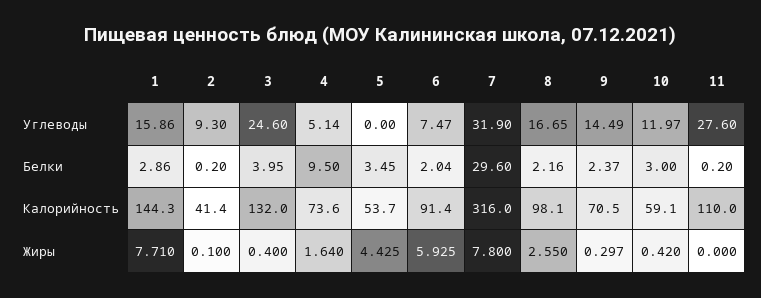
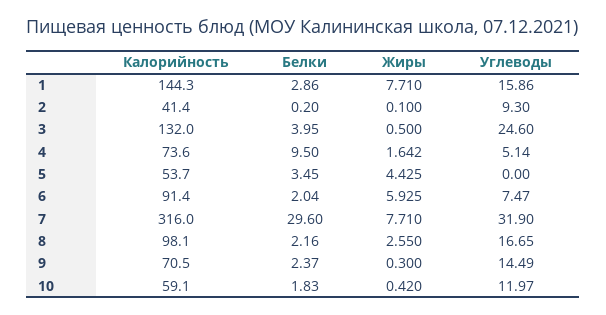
  {
    "1": {
      "Углеводы": 15.86,
      "Белки": 2.86,
      "Калорийность": 144.3,
      "Жиры": 7.71
    },
    "2": {
      "Углеводы": 9.3,
      "Белки": 0.2,
      "Калорийность": 41.4,
      "Жиры": 0.1
    },
    "3": {
      "Углеводы": 24.6,
      "Белки": 3.95,
      "Калорийность": 132,
-     "Жиры": 0.4
+     "Жиры": 0.5
    },
    "4": {
      "Углеводы": 5.14,
      "Белки": 9.5,
      "Калорийность": 73.6,
-     "Жиры": 1.64
+     "Жиры": 1.642
    },
    "5": {
      "Углеводы": 0,
      "Белки": 3.45,
      "Калорийность": 53.7,
      "Жиры": 4.425
    },
    "6": {
      "Углеводы": 7.47,
      "Белки": 2.04,
      "Калорийность": 91.4,
      "Жиры": 5.925
    },
    "7": {
      "Углеводы": 31.9,
      "Белки": 29.6,
      "Калорийность": 316,
-     "Жиры": 7.8
+     "Жиры": 7.71
    },
    "8": {
      "Углеводы": 16.65,
      "Белки": 2.16,
      "Калорийность": 98.1,
      "Жиры": 2.55
    },
    "9": {
      "Углеводы": 14.49,
      "Белки": 2.37,
      "Калорийность": 70.5,
-     "Жиры": 0.297
+     "Жиры": 0.3
    },
    "10": {
      "Углеводы": 11.97,
-     "Белки": 3,
+     "Белки": 1.83,
      "Калорийность": 59.1,
      "Жиры": 0.42
-   },
+   }
-   "11": {
-     "Углеводы": 27.6,
-     "Белки": 0.2,
-     "Калорийность": 110,
-     "Жиры": 0
-   }
  }

